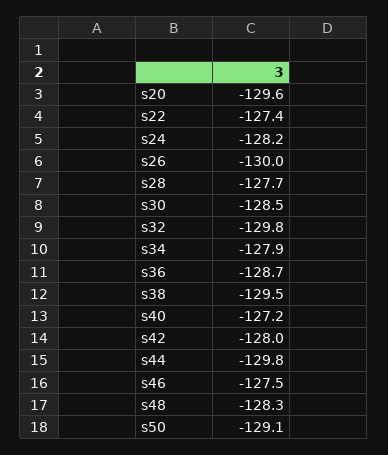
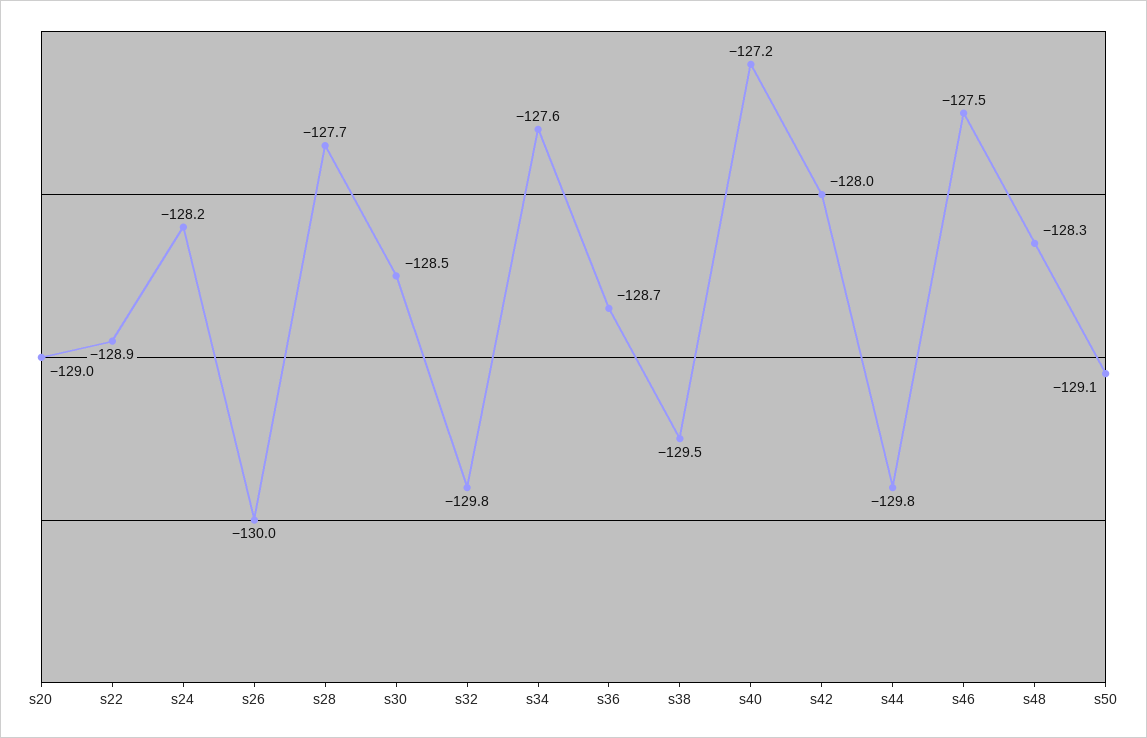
  {
-   "s20": -129.6,
+   "s20": -129,
-   "s22": -127.4,
+   "s22": -128.9,
    "s24": -128.2,
    "s26": -130,
    "s28": -127.7,
    "s30": -128.5,
    "s32": -129.8,
-   "s34": -127.9,
+   "s34": -127.6,
    "s36": -128.7,
    "s38": -129.5,
    "s40": -127.2,
    "s42": -128,
    "s44": -129.8,
    "s46": -127.5,
    "s48": -128.3,
    "s50": -129.1
  }

